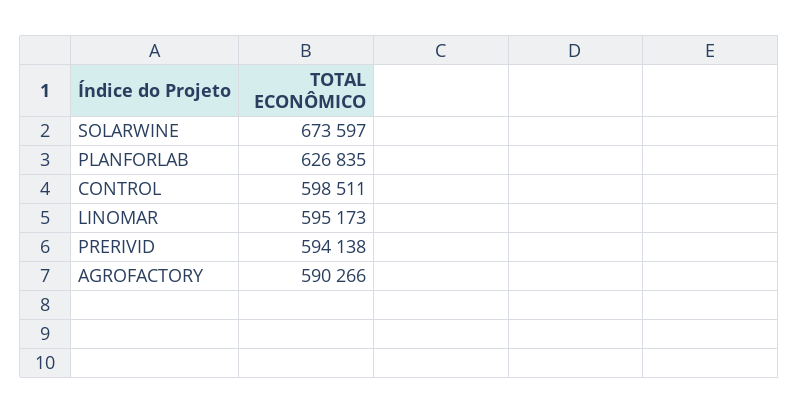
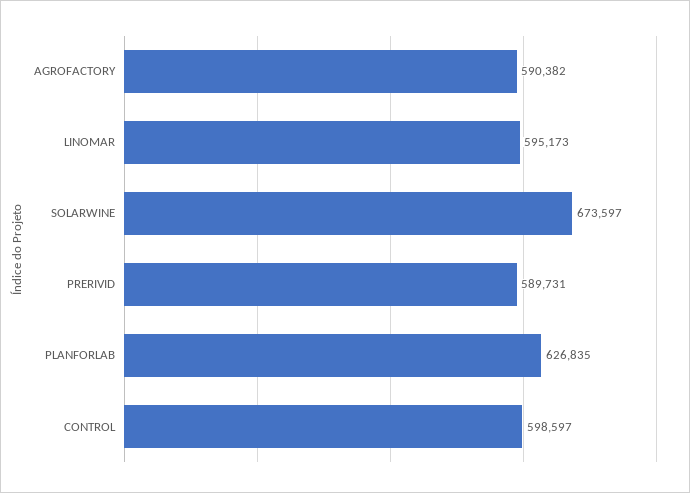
  {
    "SOLARWINE": 673597,
    "PLANFORLAB": 626835,
-   "CONTROL": 598511,
+   "CONTROL": 598597,
    "LINOMAR": 595173,
-   "PRERIVID": 594138,
+   "PRERIVID": 589731,
-   "AGROFACTORY": 590266
+   "AGROFACTORY": 590382
  }

